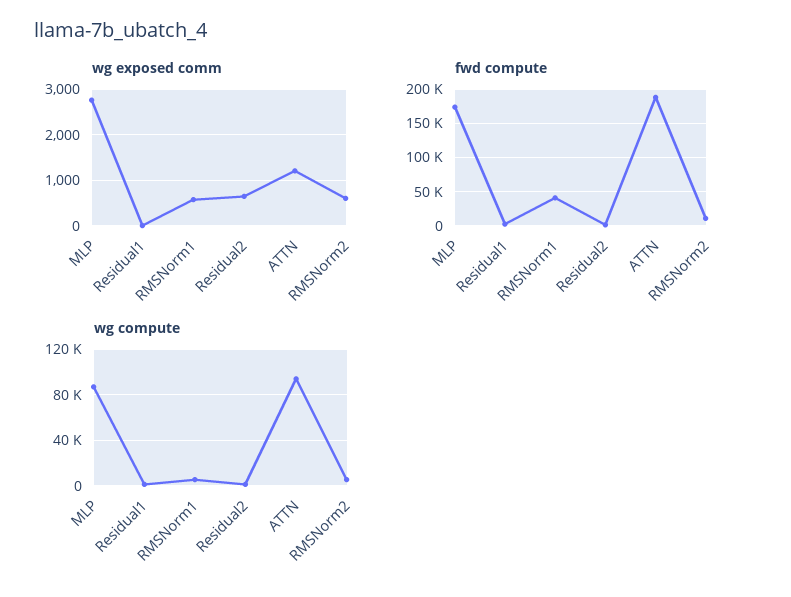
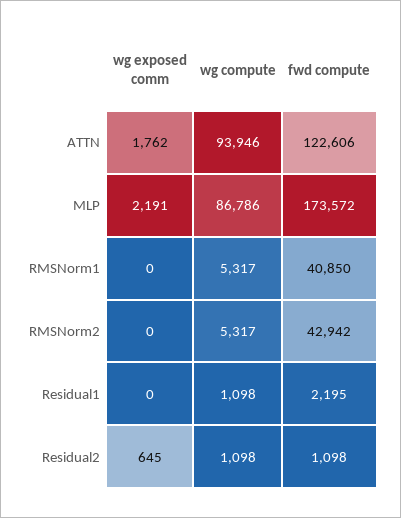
  {
    "wg exposed comm": {
-     "MLP": 2800,
+     "MLP": 2191,
      "Residual1": 0,
-     "RMSNorm1": 600,
+     "RMSNorm1": 0,
      "Residual2": 645,
-     "ATTN": 1200,
+     "ATTN": 1762,
-     "RMSNorm2": 600
+     "RMSNorm2": 0
    },
    "fwd compute": {
      "MLP": 173572,
      "Residual1": 2195,
      "RMSNorm1": 40850,
      "Residual2": 1098,
-     "ATTN": 190000,
+     "ATTN": 122606,
-     "RMSNorm2": 10000
+     "RMSNorm2": 42942
    },
    "wg compute": {
      "MLP": 86786,
      "Residual1": 1098,
      "RMSNorm1": 5317,
      "Residual2": 1098,
      "ATTN": 93946,
      "RMSNorm2": 5317
    }
  }

